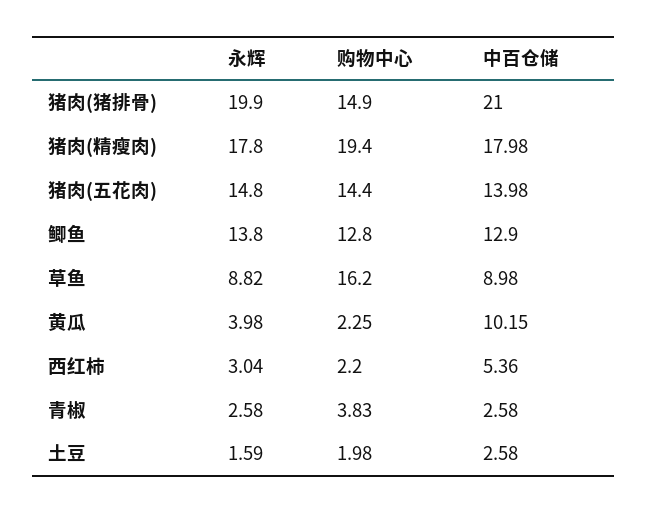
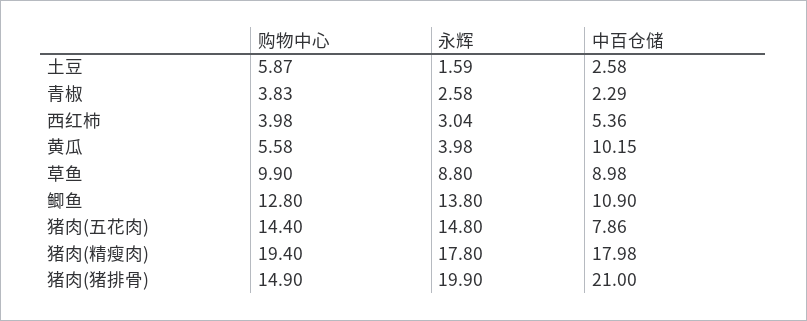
  {
    "永辉": {
      "猪肉(猪排骨)": 19.9,
      "猪肉(精瘦肉)": 17.8,
      "猪肉(五花肉)": 14.8,
      "鲫鱼": 13.8,
-     "草鱼": 8.82,
+     "草鱼": 8.8,
      "黄瓜": 3.98,
      "西红柿": 3.04,
      "青椒": 2.58,
      "土豆": 1.59
    },
    "购物中心": {
      "猪肉(猪排骨)": 14.9,
      "猪肉(精瘦肉)": 19.4,
      "猪肉(五花肉)": 14.4,
      "鲫鱼": 12.8,
-     "草鱼": 16.2,
+     "草鱼": 9.9,
-     "黄瓜": 2.25,
+     "黄瓜": 5.58,
-     "西红柿": 2.2,
+     "西红柿": 3.98,
      "青椒": 3.83,
-     "土豆": 1.98
+     "土豆": 5.87
    },
    "中百仓储": {
      "猪肉(猪排骨)": 21,
      "猪肉(精瘦肉)": 17.98,
-     "猪肉(五花肉)": 13.98,
+     "猪肉(五花肉)": 7.86,
-     "鲫鱼": 12.9,
+     "鲫鱼": 10.9,
      "草鱼": 8.98,
      "黄瓜": 10.15,
      "西红柿": 5.36,
-     "青椒": 2.58,
+     "青椒": 2.29,
      "土豆": 2.58
    }
  }

